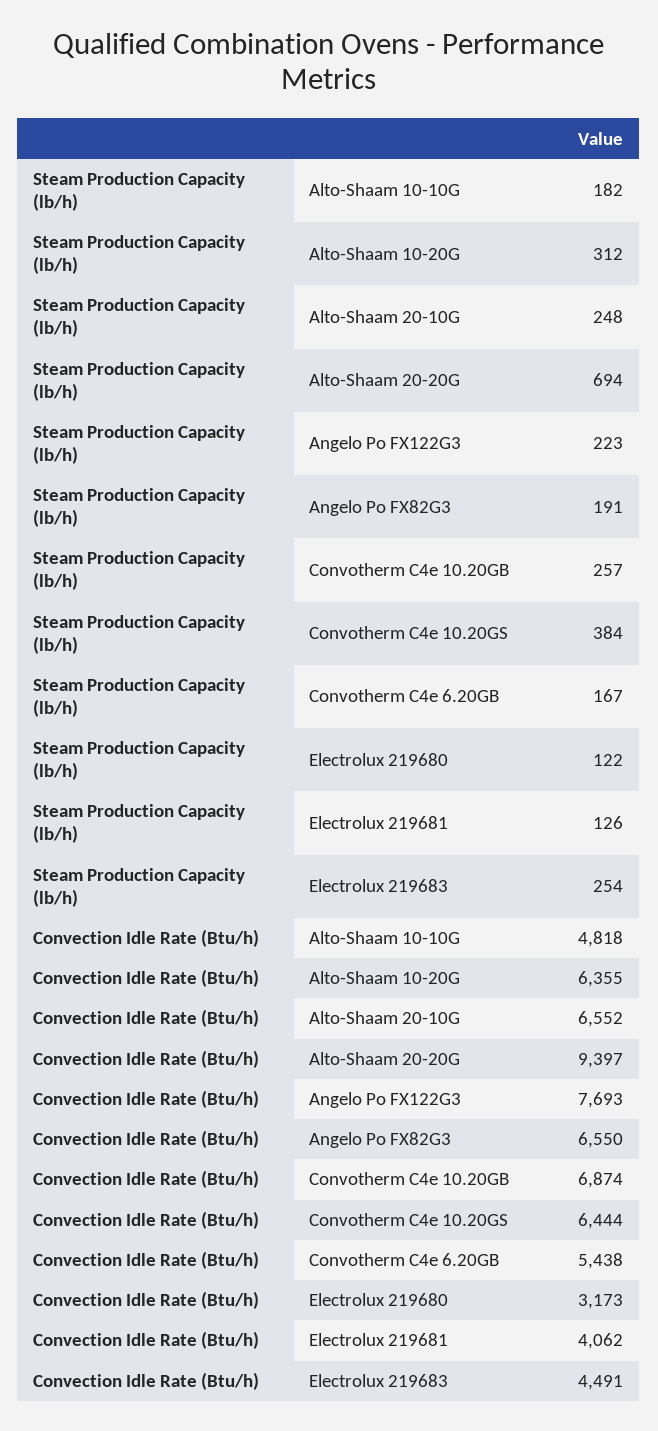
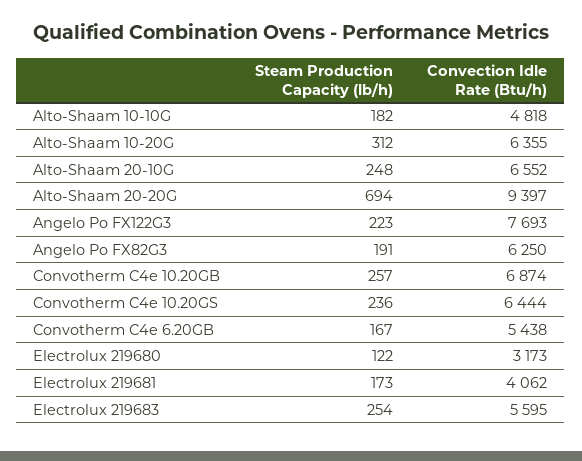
  {
    "Steam Production Capacity (lb/h)": {
      "Alto-Shaam 10-10G": 182,
      "Alto-Shaam 10-20G": 312,
      "Alto-Shaam 20-10G": 248,
      "Alto-Shaam 20-20G": 694,
      "Angelo Po FX122G3": 223,
      "Angelo Po FX82G3": 191,
      "Convotherm C4e 10.20GB": 257,
-     "Convotherm C4e 10.20GS": 384,
+     "Convotherm C4e 10.20GS": 236,
      "Convotherm C4e 6.20GB": 167,
      "Electrolux 219680": 122,
-     "Electrolux 219681": 126,
+     "Electrolux 219681": 173,
      "Electrolux 219683": 254
    },
    "Convection Idle Rate (Btu/h)": {
      "Alto-Shaam 10-10G": 4818,
      "Alto-Shaam 10-20G": 6355,
      "Alto-Shaam 20-10G": 6552,
      "Alto-Shaam 20-20G": 9397,
      "Angelo Po FX122G3": 7693,
-     "Angelo Po FX82G3": 6550,
+     "Angelo Po FX82G3": 6250,
      "Convotherm C4e 10.20GB": 6874,
      "Convotherm C4e 10.20GS": 6444,
      "Convotherm C4e 6.20GB": 5438,
      "Electrolux 219680": 3173,
      "Electrolux 219681": 4062,
-     "Electrolux 219683": 4491
+     "Electrolux 219683": 5595
    }
  }

